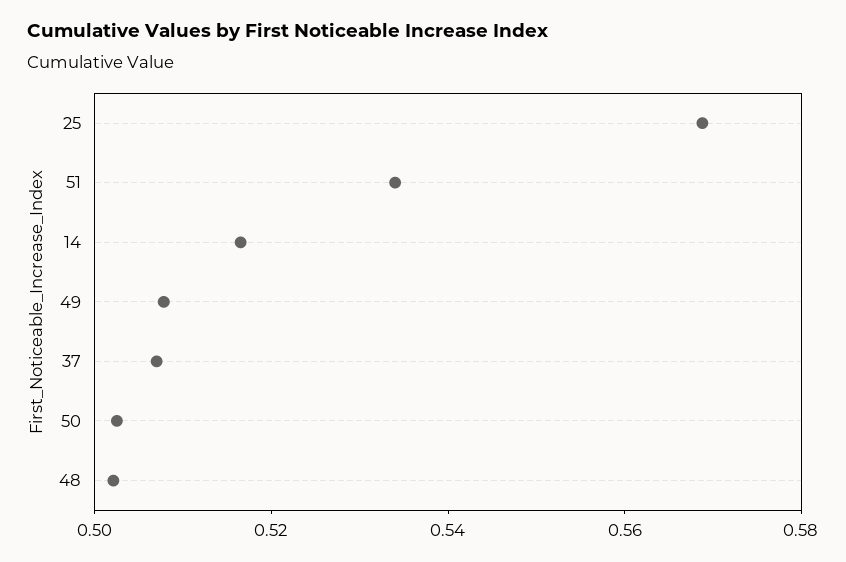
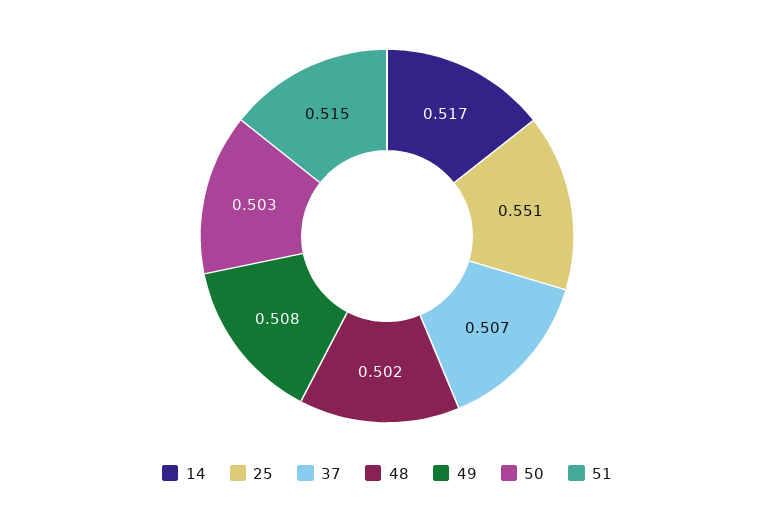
  {
-   "25": 0.57,
+   "25": 0.551,
-   "51": 0.535,
+   "51": 0.515,
    "14": 0.517,
    "49": 0.508,
    "37": 0.507,
    "50": 0.503,
    "48": 0.502
  }

